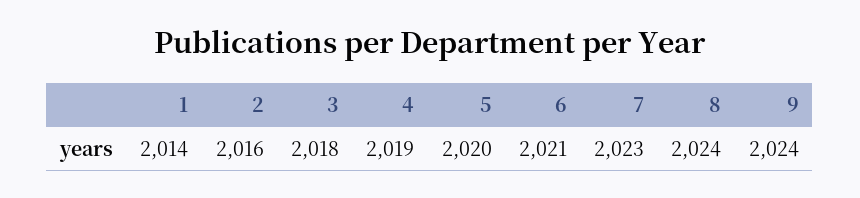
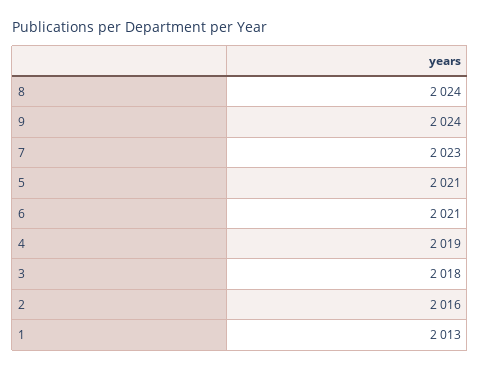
  {
-   "1": 2014,
+   "1": 2013,
    "2": 2016,
    "3": 2018,
    "4": 2019,
-   "5": 2020,
+   "5": 2021,
    "6": 2021,
    "7": 2023,
    "8": 2024,
    "9": 2024
  }

